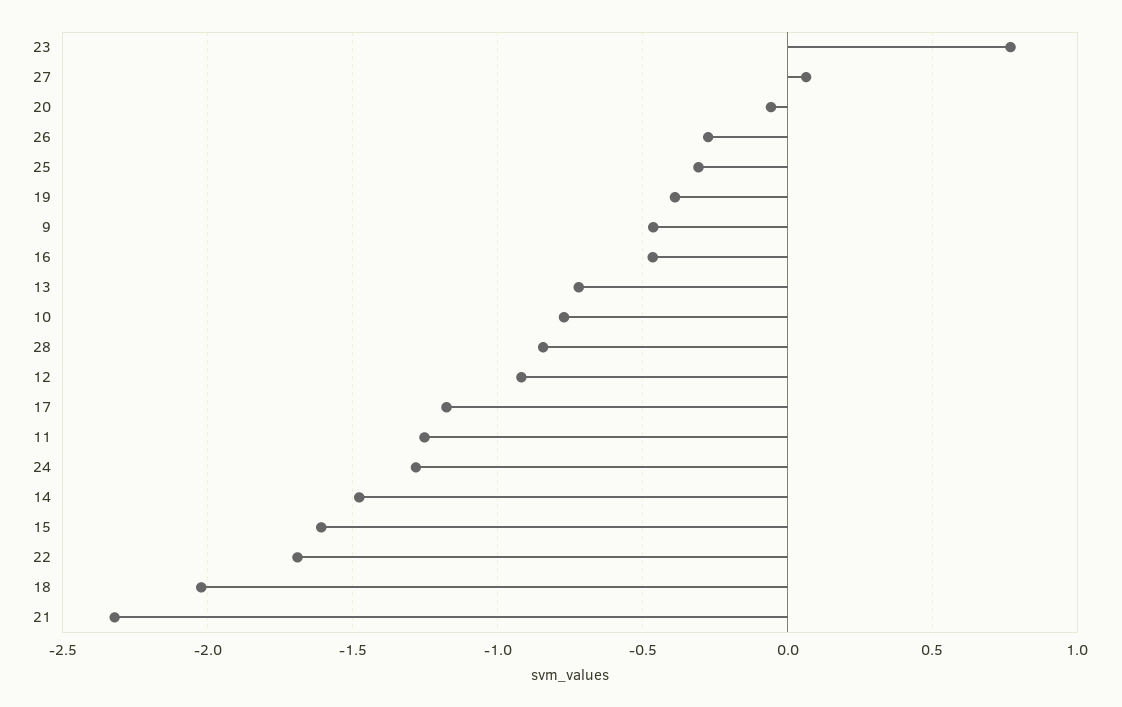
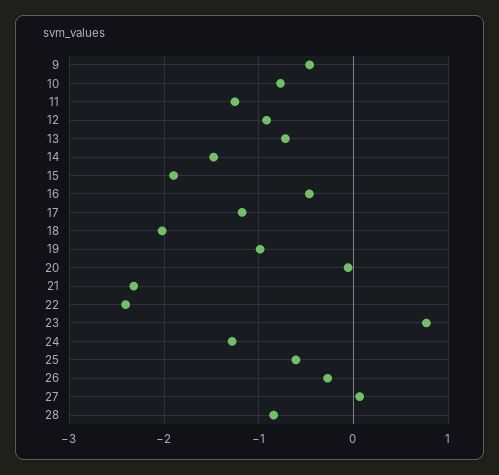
  {
    "23": 0.75,
    "27": 0.05,
    "20": -0.05,
    "26": -0.25,
-   "25": -0.3,
+   "25": -0.6,
-   "19": -0.4,
+   "19": -1,
    "9": -0.45,
    "16": -0.45,
    "13": -0.7,
    "10": -0.75,
    "28": -0.85,
    "12": -0.9,
    "17": -1.2,
    "11": -1.25,
    "24": -1.3,
    "14": -1.5,
-   "15": -1.6,
+   "15": -1.9,
-   "22": -1.7,
+   "22": -2.4,
    "18": -2,
    "21": -2.3
  }

